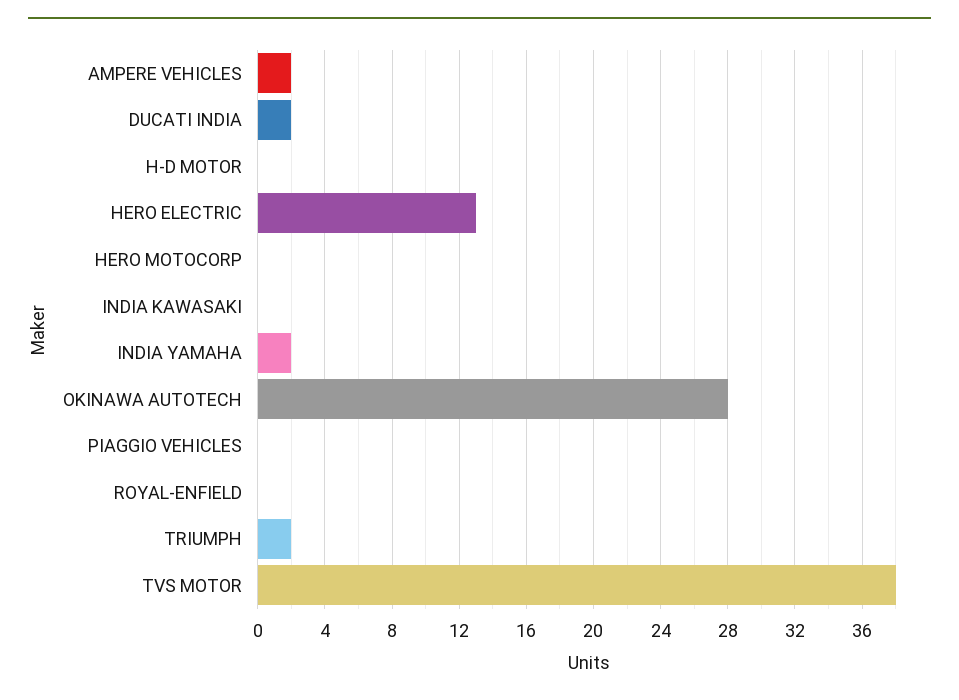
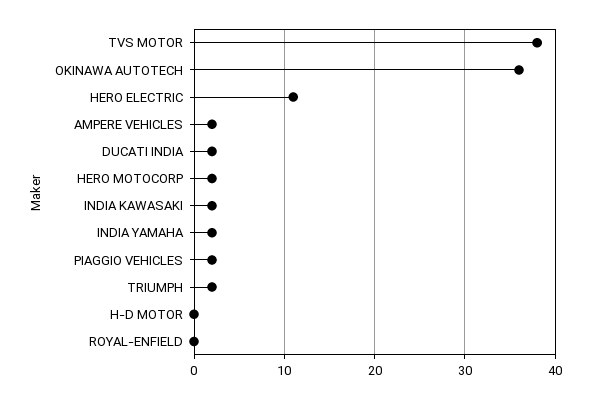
  {
    "AMPERE VEHICLES": 2,
    "DUCATI INDIA": 2,
    "H-D MOTOR": 0,
-   "HERO ELECTRIC": 13,
+   "HERO ELECTRIC": 11,
-   "HERO MOTOCORP": 0,
+   "HERO MOTOCORP": 2,
-   "INDIA KAWASAKI": 0,
+   "INDIA KAWASAKI": 2,
    "INDIA YAMAHA": 2,
-   "OKINAWA AUTOTECH": 28,
+   "OKINAWA AUTOTECH": 36,
-   "PIAGGIO VEHICLES": 0,
+   "PIAGGIO VEHICLES": 2,
    "ROYAL-ENFIELD": 0,
    "TRIUMPH": 2,
    "TVS MOTOR": 38
  }

